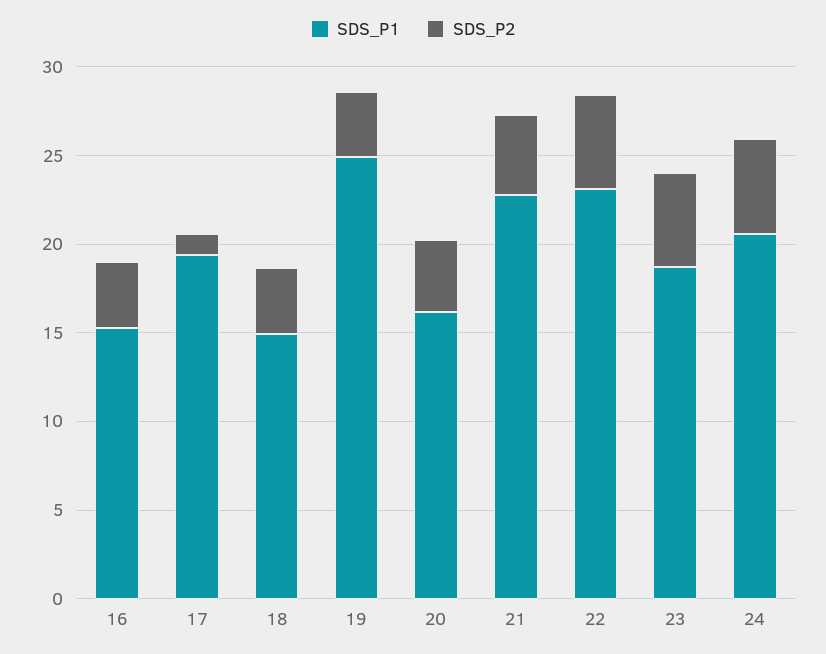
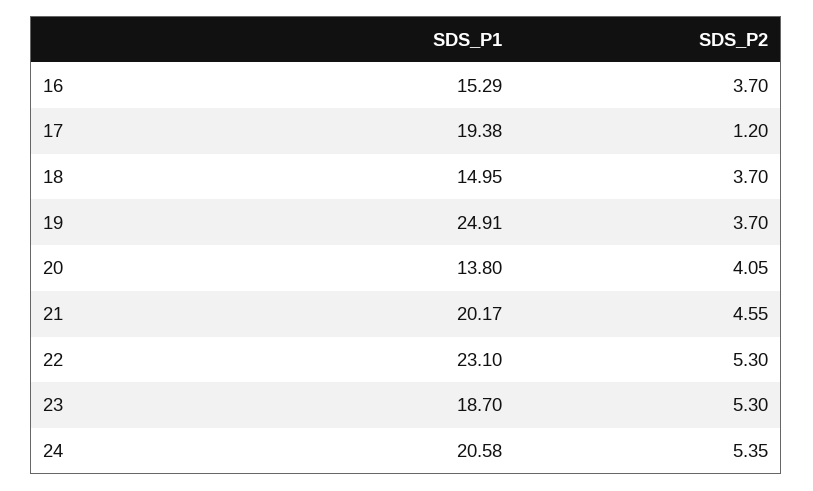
  {
    "SDS_P1": {
      "16": 15.29,
      "17": 19.38,
      "18": 14.95,
      "19": 24.91,
-     "20": 16,
+     "20": 13.8,
-     "21": 23,
+     "21": 20.17,
      "22": 23.1,
      "23": 18.7,
      "24": 20.58
    },
    "SDS_P2": {
      "16": 3.7,
      "17": 1.2,
      "18": 3.7,
      "19": 3.7,
      "20": 4.05,
      "21": 4.55,
      "22": 5.3,
      "23": 5.3,
      "24": 5.35
    }
  }

